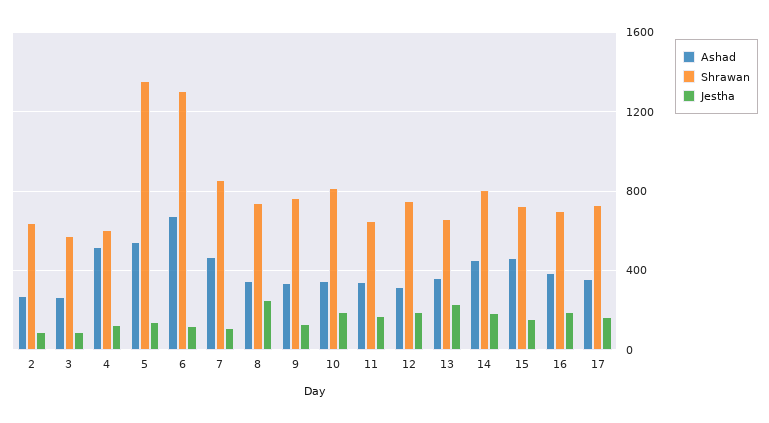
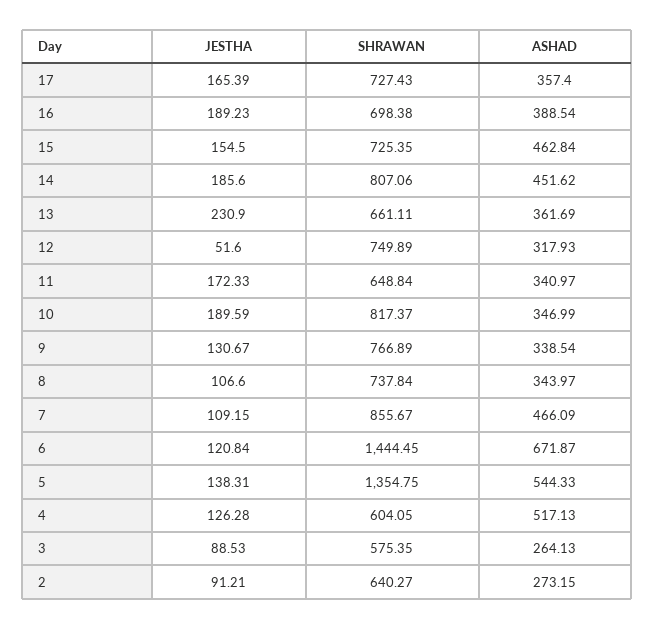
  {
    "Ashad": {
      "2": 273.15,
      "3": 264.13,
      "4": 517.13,
      "5": 544.33,
      "6": 671.87,
      "7": 466.09,
      "8": 343.97,
      "9": 338.54,
      "10": 346.99,
      "11": 340.97,
      "12": 317.93,
      "13": 361.69,
      "14": 451.62,
      "15": 462.84,
      "16": 388.54,
      "17": 357.4
    },
    "Shrawan": {
      "2": 640.27,
      "3": 575.35,
      "4": 604.05,
      "5": 1354.75,
-     "6": 1300,
+     "6": 1444.45,
      "7": 855.67,
      "8": 737.84,
      "9": 766.89,
      "10": 817.37,
      "11": 648.84,
      "12": 749.89,
      "13": 661.11,
      "14": 807.06,
      "15": 725.35,
      "16": 698.38,
      "17": 727.43
    },
    "Jestha": {
      "2": 91.21,
      "3": 88.53,
      "4": 126.28,
      "5": 138.31,
      "6": 120.84,
      "7": 109.15,
-     "8": 250,
+     "8": 106.6,
      "9": 130.67,
      "10": 189.59,
      "11": 172.33,
-     "12": 200,
+     "12": 51.6,
      "13": 230.9,
      "14": 185.6,
      "15": 154.5,
      "16": 189.23,
      "17": 165.39
    }
  }

